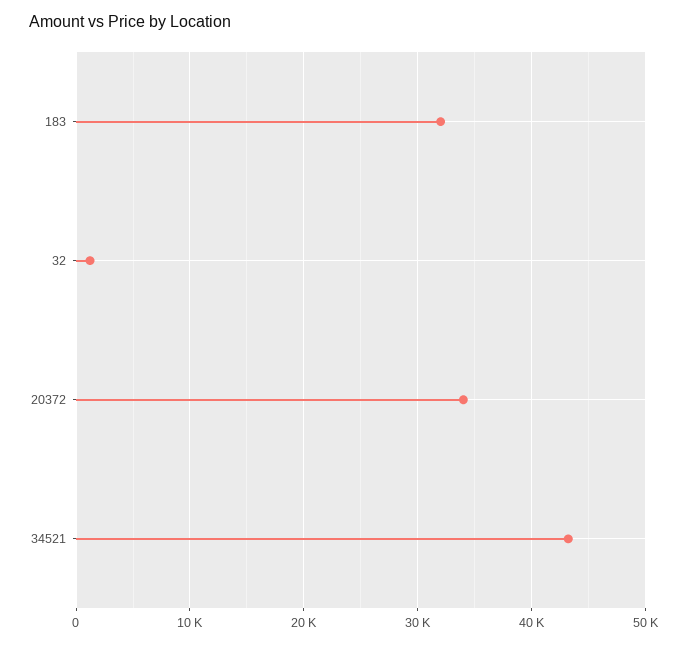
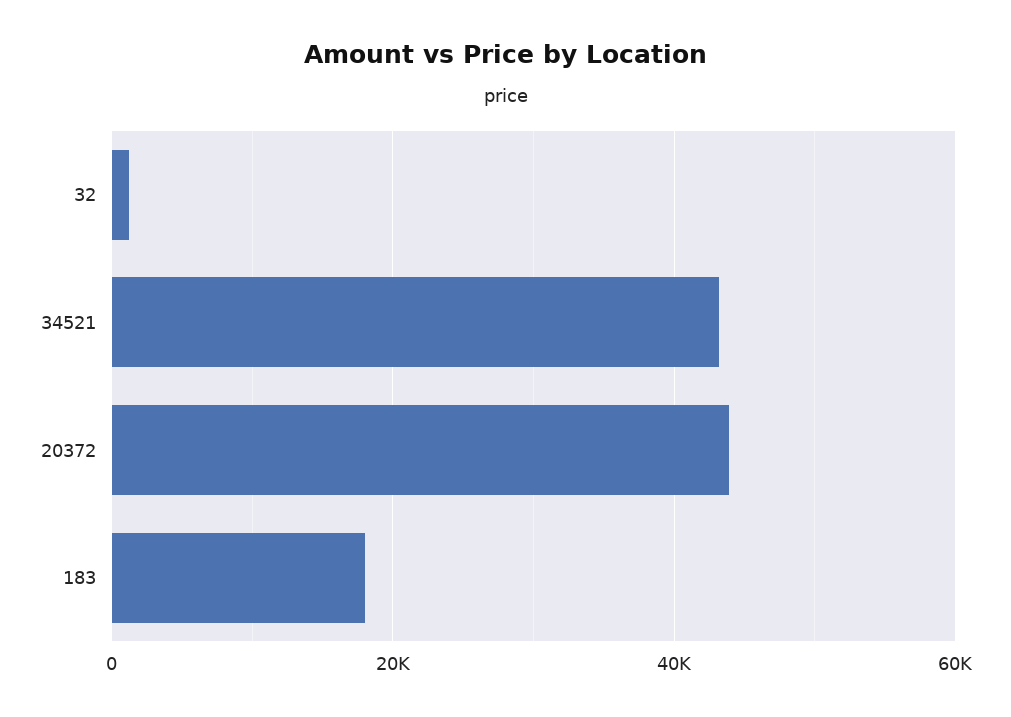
  {
-   "183": 32000,
+   "183": 18000,
    "32": 1000,
-   "20372": 34000,
+   "20372": 44000,
    "34521": 43000
  }

